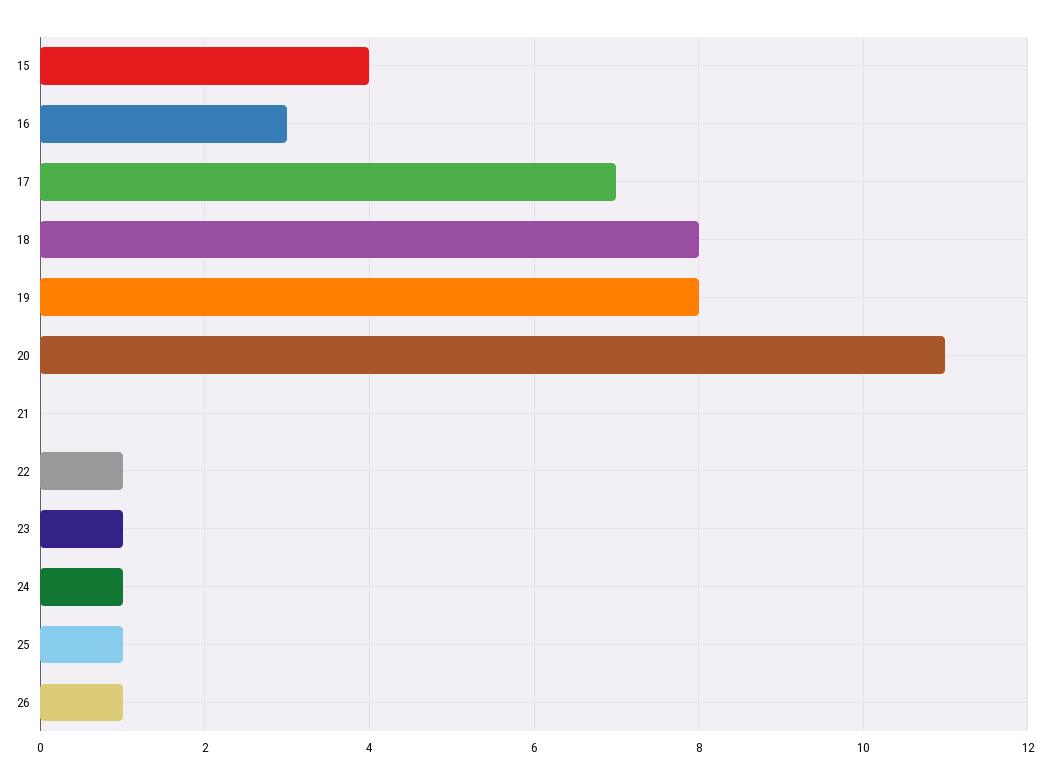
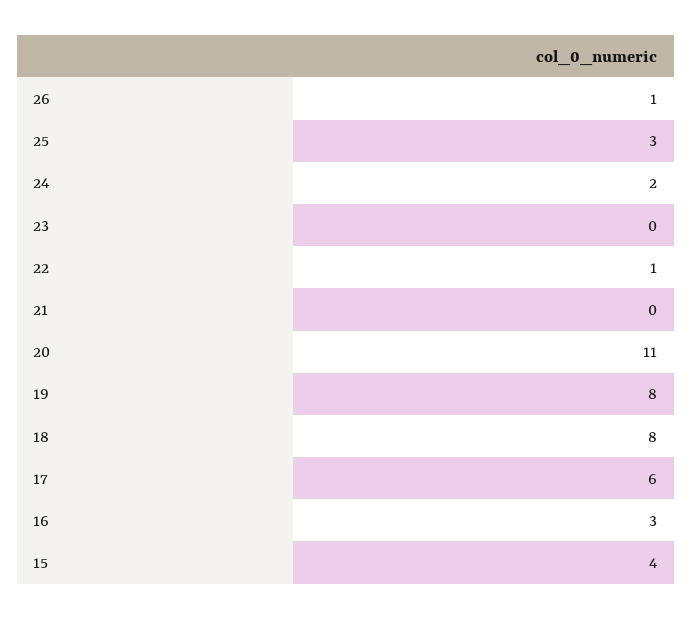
  {
    "15": 4,
    "16": 3,
-   "17": 7,
+   "17": 6,
    "18": 8,
    "19": 8,
    "20": 11,
    "21": 0,
    "22": 1,
-   "23": 1,
+   "23": 0,
-   "24": 1,
+   "24": 2,
-   "25": 1,
+   "25": 3,
    "26": 1
  }

